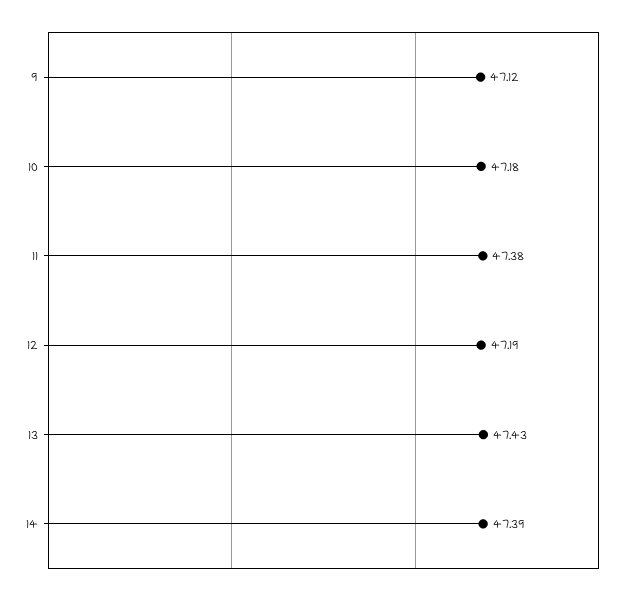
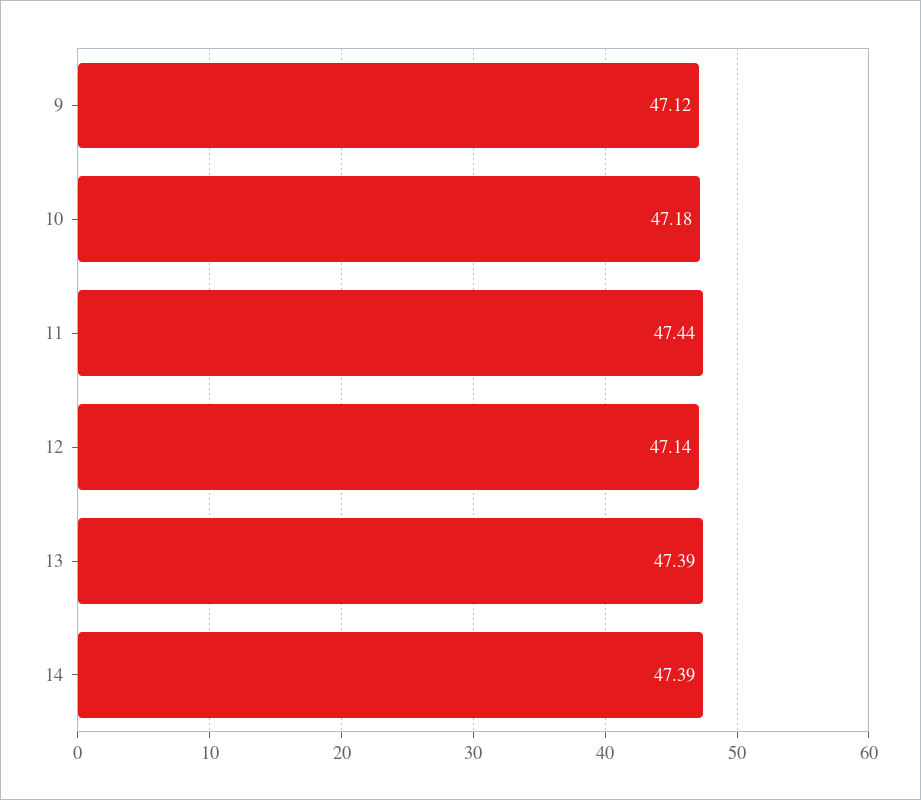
  {
    "9": 47.12,
    "10": 47.18,
-   "11": 47.38,
+   "11": 47.44,
-   "12": 47.19,
+   "12": 47.14,
-   "13": 47.43,
+   "13": 47.39,
    "14": 47.39
  }

